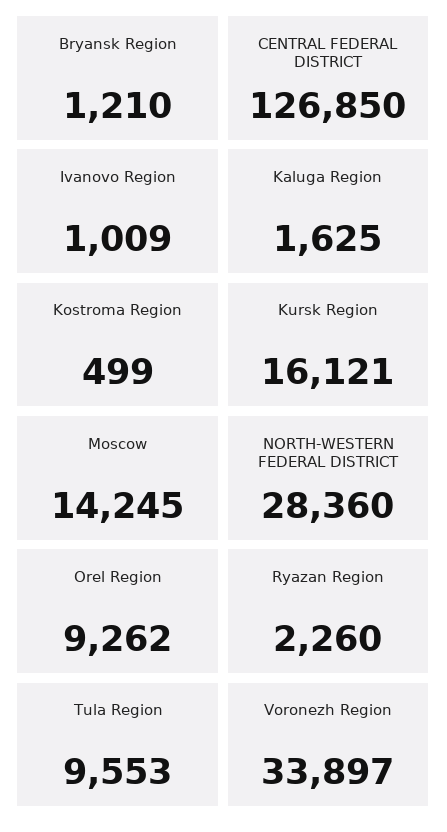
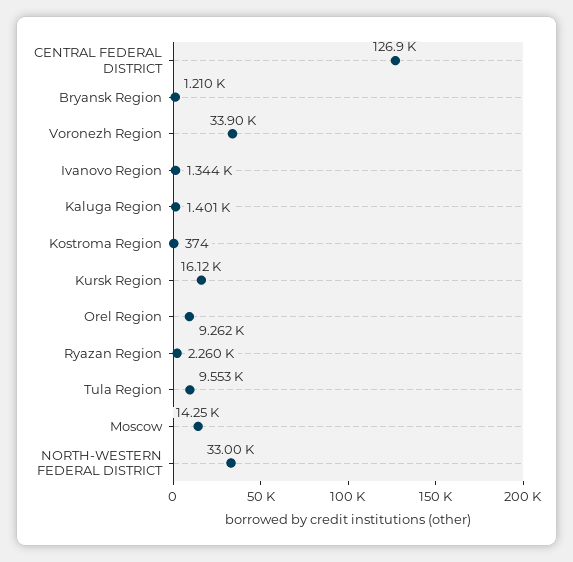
  {
    "Bryansk Region": 1210,
    "CENTRAL FEDERAL DISTRICT": 126850,
-   "Ivanovo Region": 1009,
+   "Ivanovo Region": 1344,
-   "Kaluga Region": 1625,
+   "Kaluga Region": 1401,
-   "Kostroma Region": 499,
+   "Kostroma Region": 374,
    "Kursk Region": 16121,
    "Moscow": 14245,
-   "NORTH-WESTERN FEDERAL DISTRICT": 28360,
+   "NORTH-WESTERN FEDERAL DISTRICT": 33000,
    "Orel Region": 9262,
    "Ryazan Region": 2260,
    "Tula Region": 9553,
    "Voronezh Region": 33897
  }

